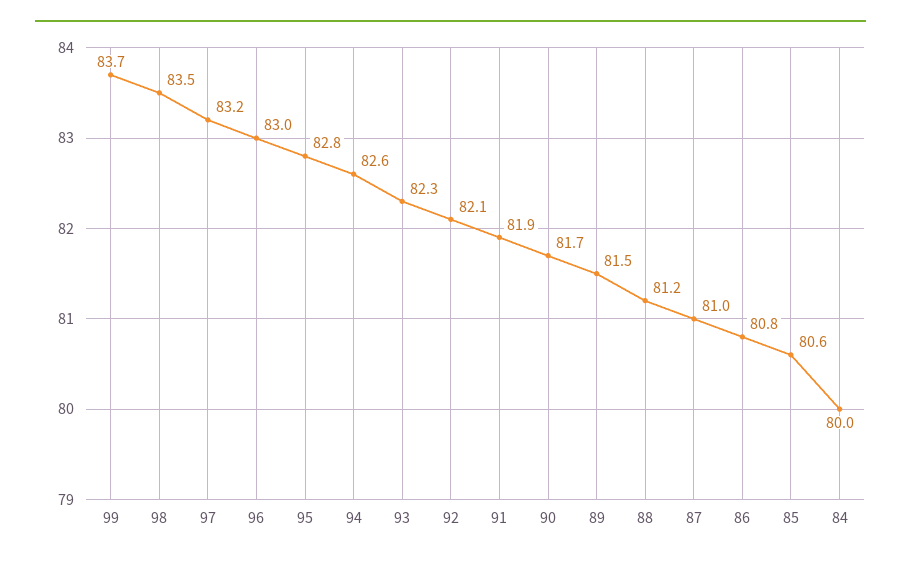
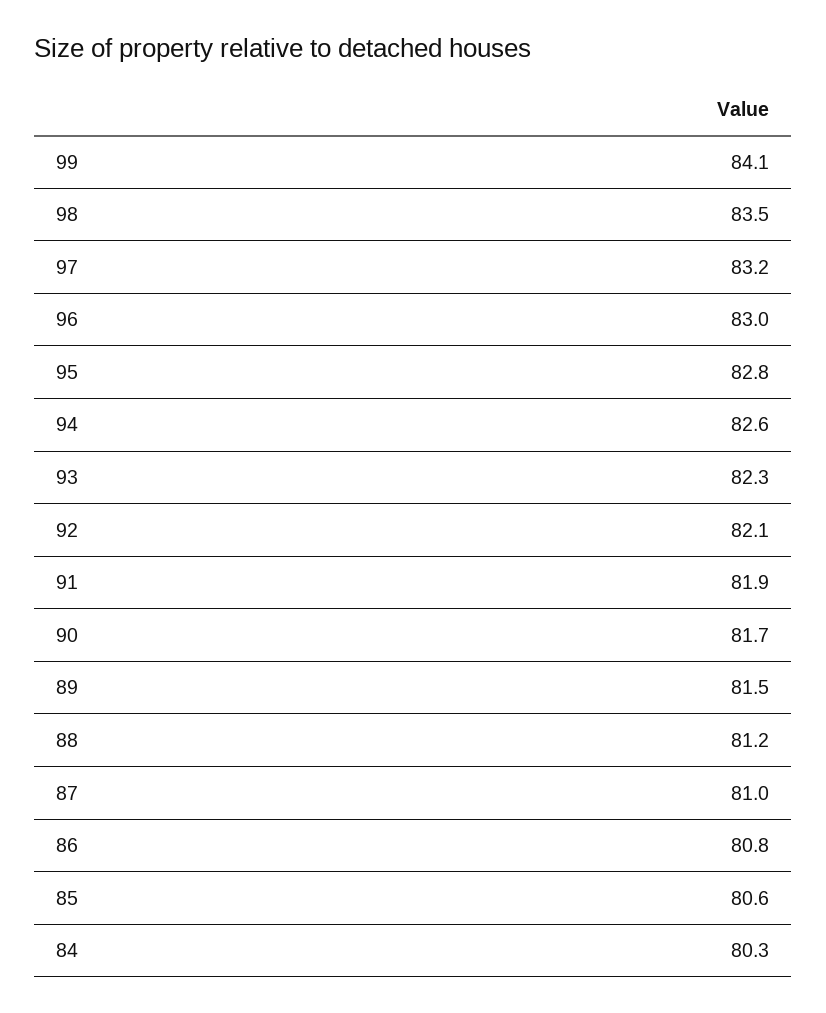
  {
-   "99": 83.7,
+   "99": 84.1,
    "98": 83.5,
    "97": 83.2,
    "96": 83,
    "95": 82.8,
    "94": 82.6,
    "93": 82.3,
    "92": 82.1,
    "91": 81.9,
    "90": 81.7,
    "89": 81.5,
    "88": 81.2,
    "87": 81,
    "86": 80.8,
    "85": 80.6,
-   "84": 80
+   "84": 80.3
  }

